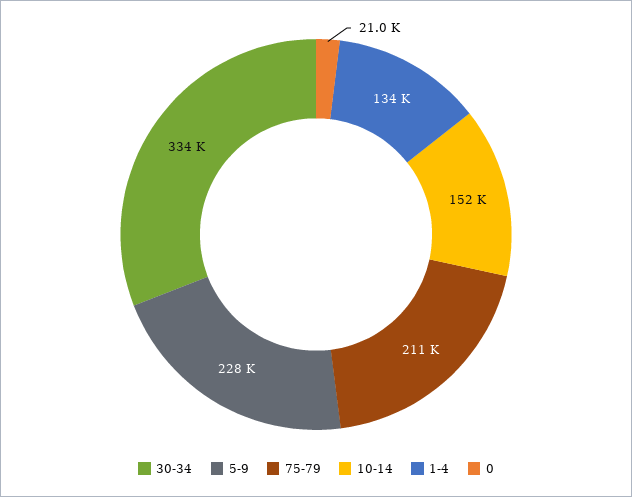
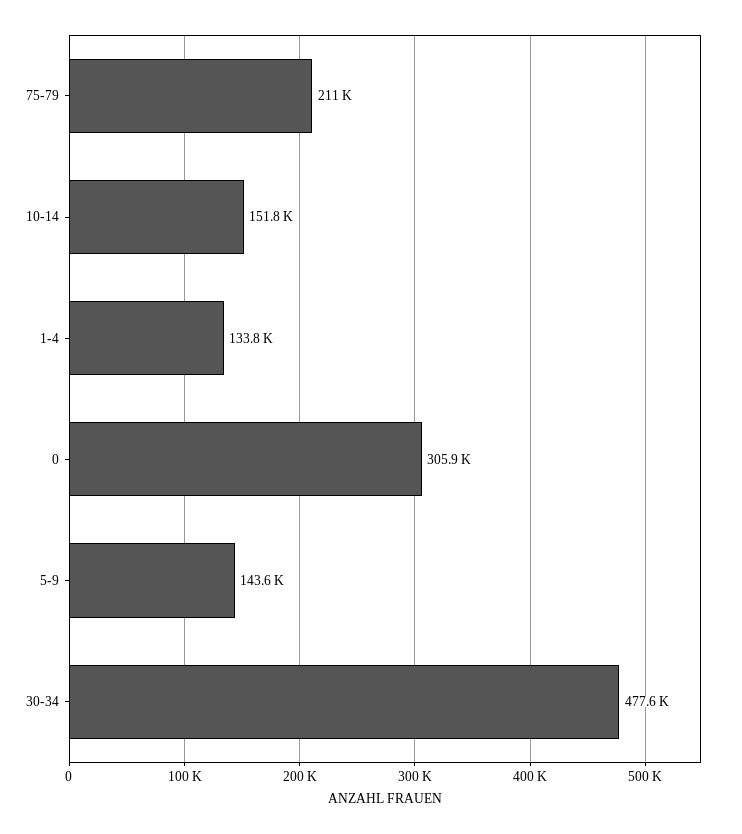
  {
-   "30-34": 334000,
+   "30-34": 477600,
-   "5-9": 228000,
+   "5-9": 143600,
    "75-79": 211000,
    "10-14": 151800,
    "1-4": 133800,
-   "0": 21000
+   "0": 305900
  }

